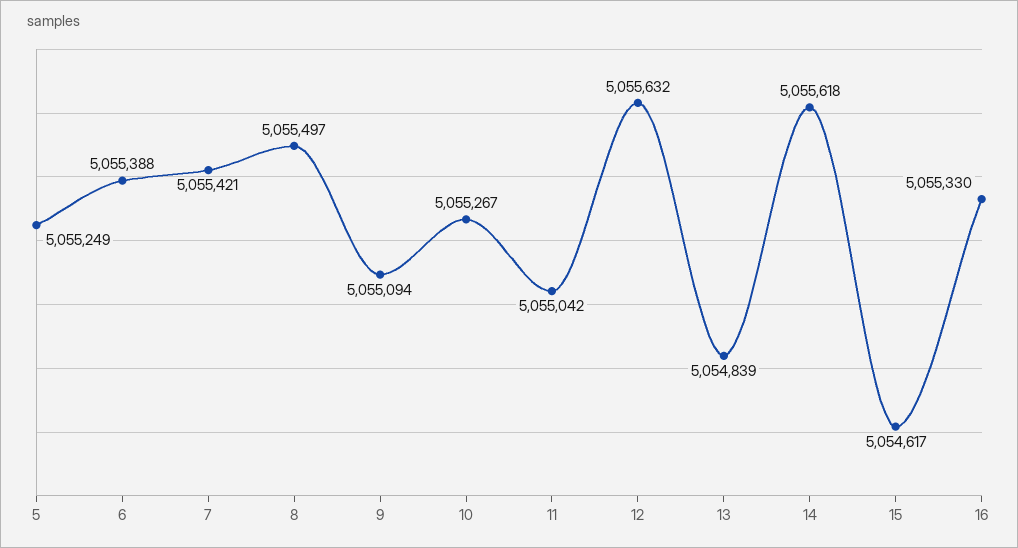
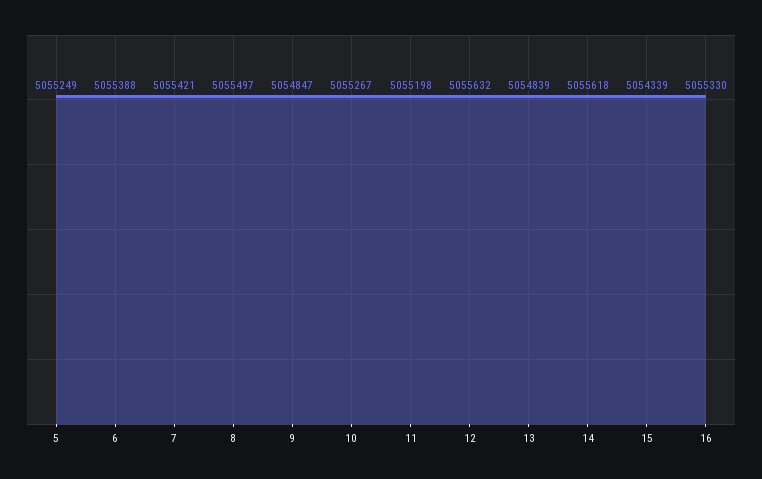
  {
    "5": 5055249,
    "6": 5055388,
    "7": 5055421,
    "8": 5055497,
-   "9": 5055094,
+   "9": 5054847,
    "10": 5055267,
-   "11": 5055042,
+   "11": 5055198,
    "12": 5055632,
    "13": 5054839,
    "14": 5055618,
-   "15": 5054617,
+   "15": 5054339,
    "16": 5055330
  }

